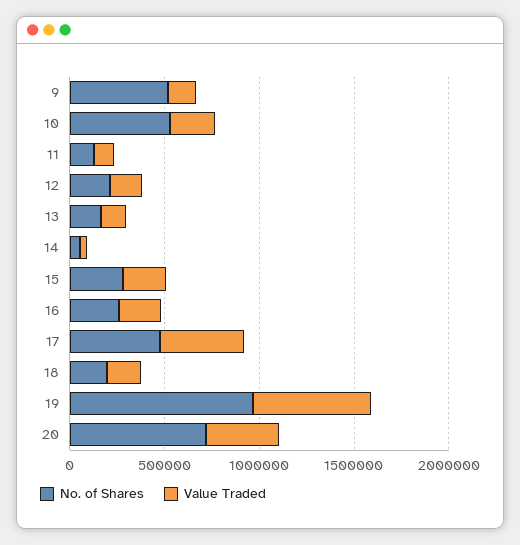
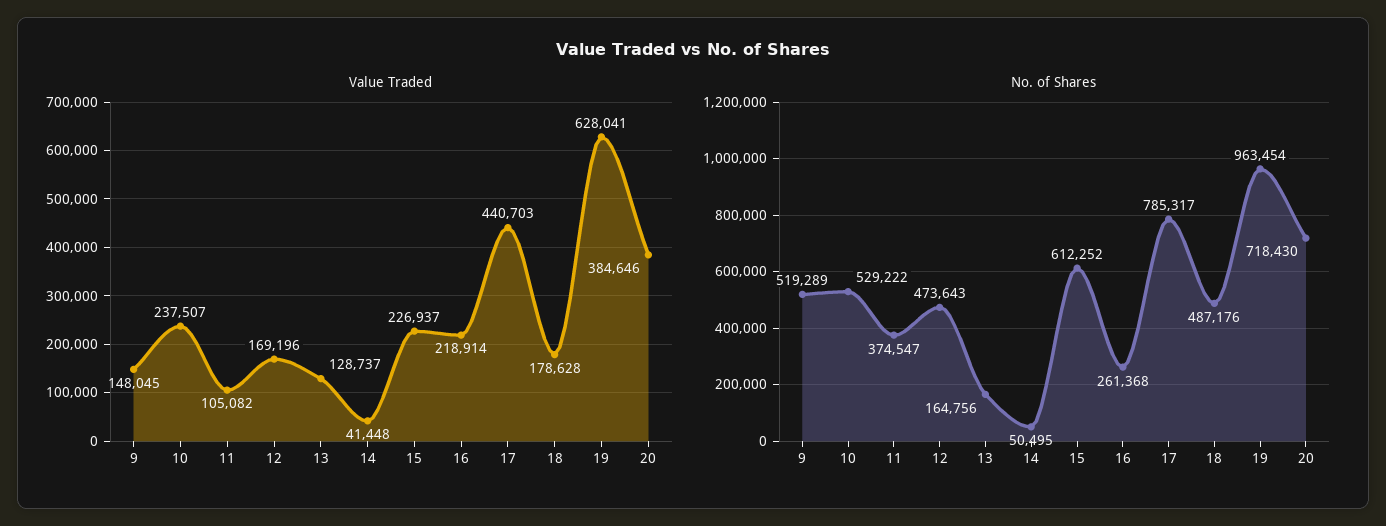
  {
    "No. of Shares": {
      "9": 519289,
      "10": 529222,
-     "11": 100000,
+     "11": 374547,
-     "12": 200000,
+     "12": 473643,
      "13": 164756,
      "14": 50495,
-     "15": 300000,
+     "15": 612252,
      "16": 261368,
-     "17": 500000,
+     "17": 785317,
-     "18": 200000,
+     "18": 487176,
      "19": 963454,
      "20": 718430
    },
    "Value Traded": {
      "9": 148045,
      "10": 237507,
      "11": 105082,
      "12": 169196,
      "13": 128737,
      "14": 41448,
      "15": 226937,
      "16": 218914,
      "17": 440703,
      "18": 178628,
      "19": 628041,
      "20": 384646
    }
  }

